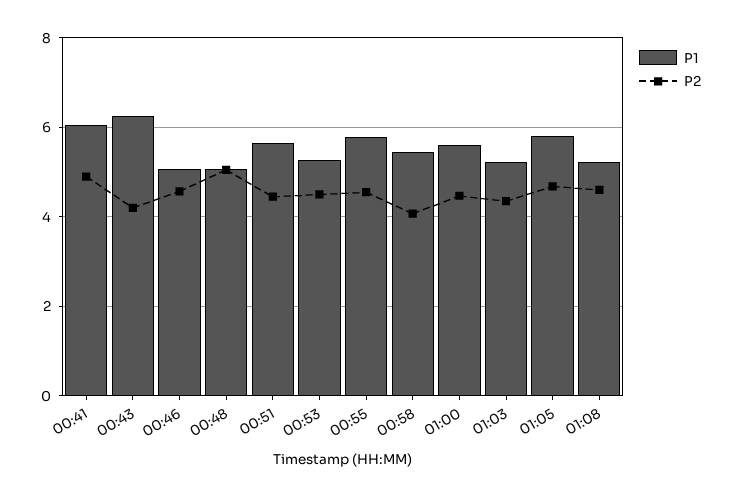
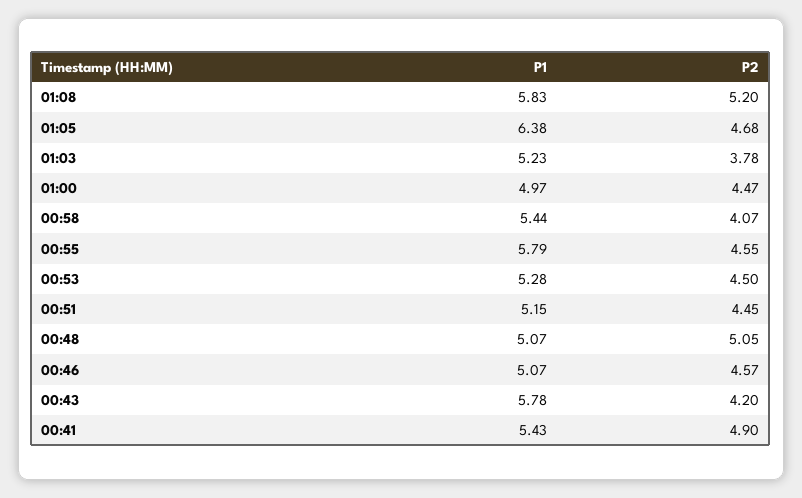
  {
    "P1": {
-     "00:41": 6,
+     "00:41": 5.43,
-     "00:43": 6.2,
+     "00:43": 5.78,
      "00:46": 5.07,
      "00:48": 5.07,
-     "00:51": 5.6,
+     "00:51": 5.15,
      "00:53": 5.28,
      "00:55": 5.79,
      "00:58": 5.44,
-     "01:00": 5.6,
+     "01:00": 4.97,
      "01:03": 5.23,
-     "01:05": 5.8,
+     "01:05": 6.38,
-     "01:08": 5.2
+     "01:08": 5.83
    },
    "P2": {
      "00:41": 4.9,
      "00:43": 4.2,
      "00:46": 4.57,
      "00:48": 5.05,
      "00:51": 4.45,
      "00:53": 4.5,
      "00:55": 4.55,
      "00:58": 4.07,
      "01:00": 4.47,
-     "01:03": 4.4,
+     "01:03": 3.78,
      "01:05": 4.68,
-     "01:08": 4.6
+     "01:08": 5.2
    }
  }

